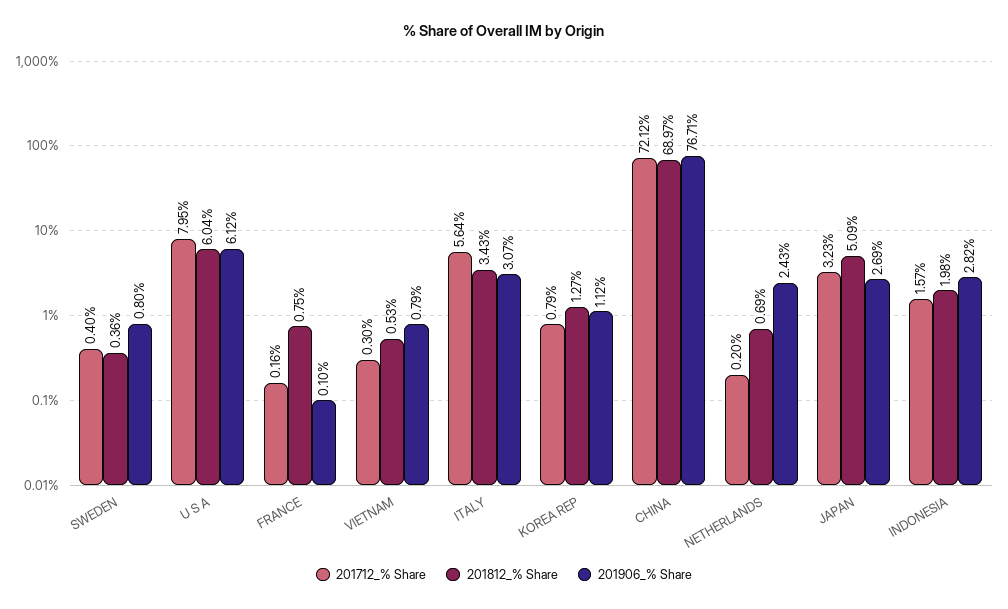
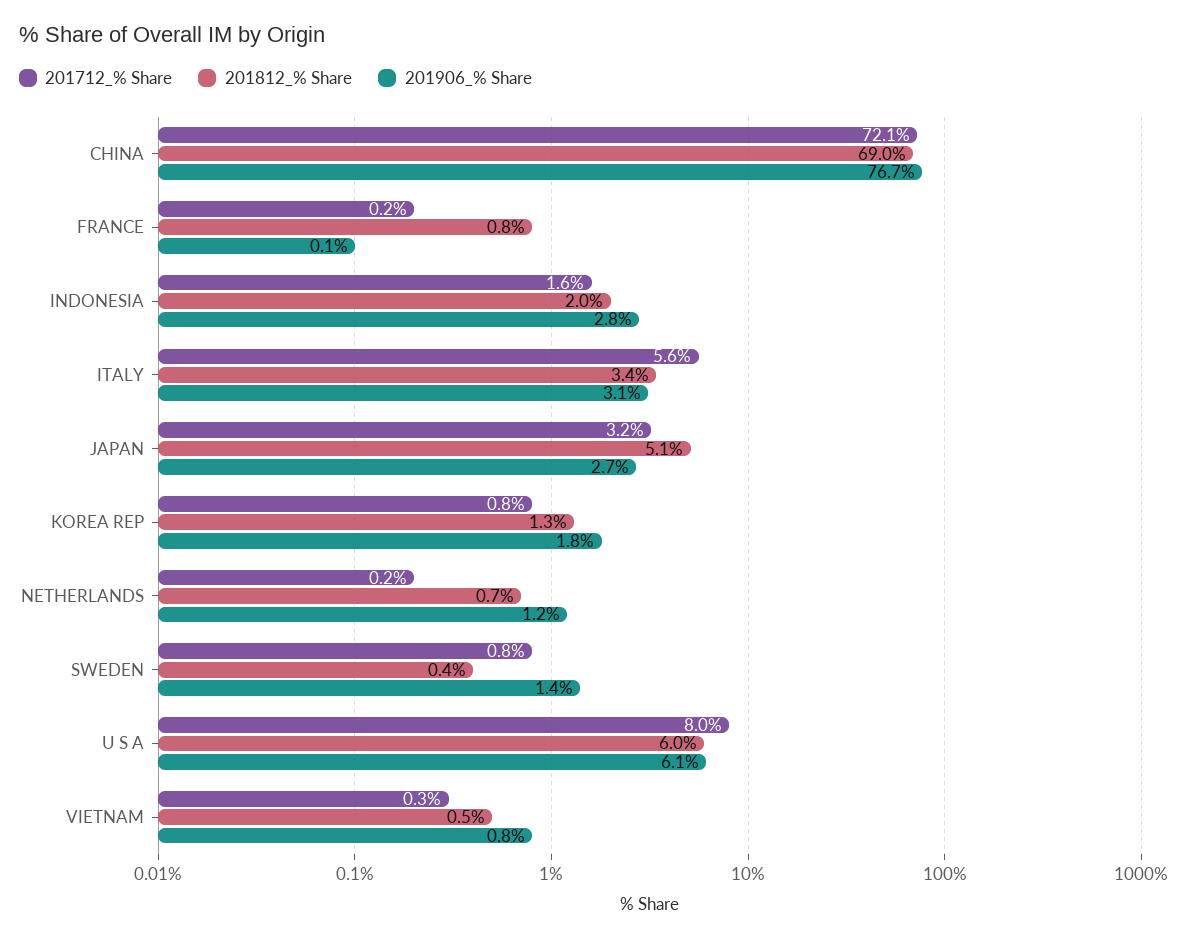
  {
    "201712_% Share": {
-     "SWEDEN": 0.4,
+     "SWEDEN": 0.8,
      "U S A": 7.95,
      "FRANCE": 0.16,
      "VIETNAM": 0.3,
      "ITALY": 5.64,
      "KOREA REP": 0.79,
      "CHINA": 72.12,
      "NETHERLANDS": 0.2,
      "JAPAN": 3.23,
      "INDONESIA": 1.57
    },
    "201812_% Share": {
      "SWEDEN": 0.36,
      "U S A": 6.04,
      "FRANCE": 0.75,
      "VIETNAM": 0.53,
      "ITALY": 3.43,
      "KOREA REP": 1.27,
      "CHINA": 68.97,
      "NETHERLANDS": 0.69,
      "JAPAN": 5.09,
      "INDONESIA": 1.98
    },
    "201906_% Share": {
-     "SWEDEN": 0.8,
+     "SWEDEN": 1.4,
      "U S A": 6.12,
      "FRANCE": 0.1,
      "VIETNAM": 0.79,
      "ITALY": 3.07,
-     "KOREA REP": 1.12,
+     "KOREA REP": 1.8,
      "CHINA": 76.71,
-     "NETHERLANDS": 2.43,
+     "NETHERLANDS": 1.2,
      "JAPAN": 2.69,
      "INDONESIA": 2.82
    }
  }

